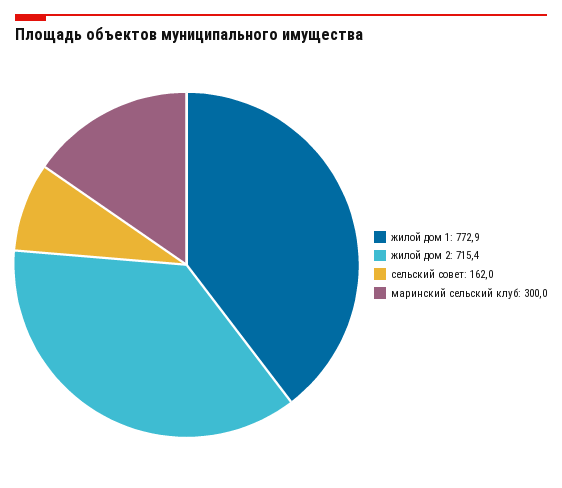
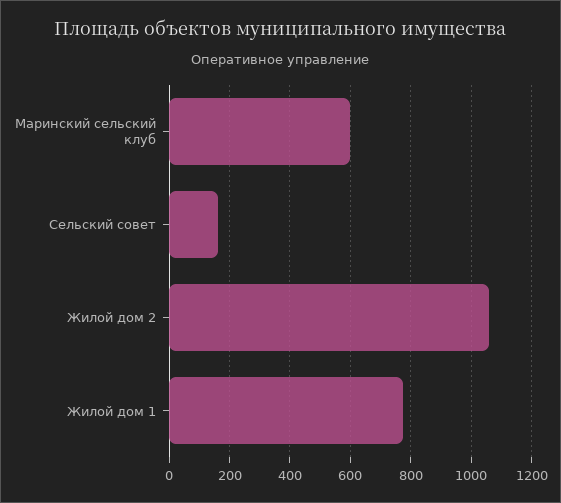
  {
    "жилой дом 1": 772.9,
-   "жилой дом 2": 715.4,
+   "жилой дом 2": 1060,
    "сельский совет": 162,
-   "маринский сельский клуб": 300
+   "маринский сельский клуб": 600
  }

